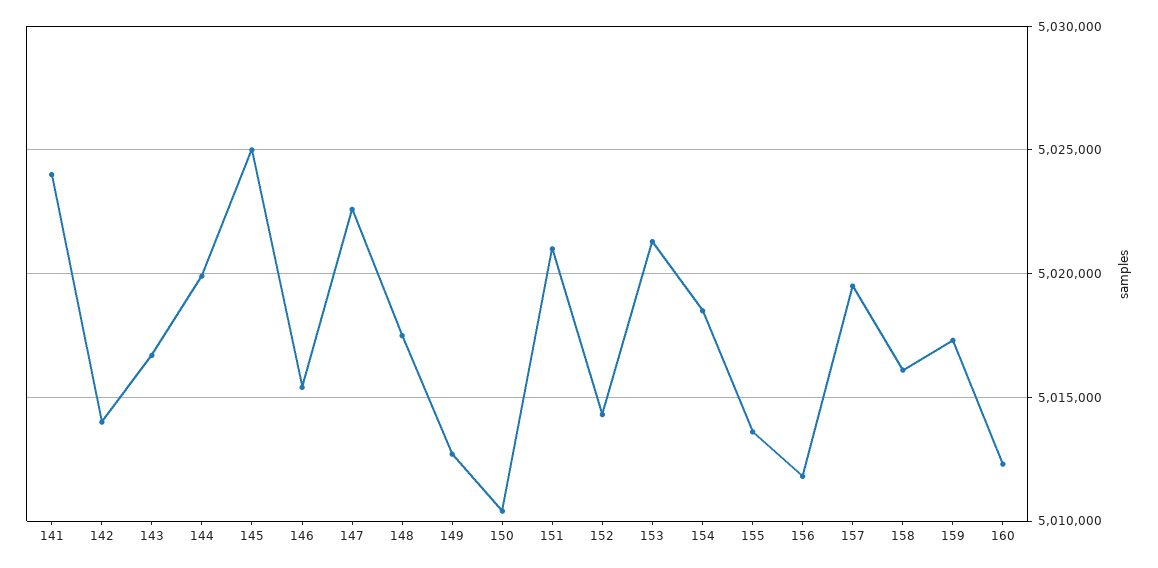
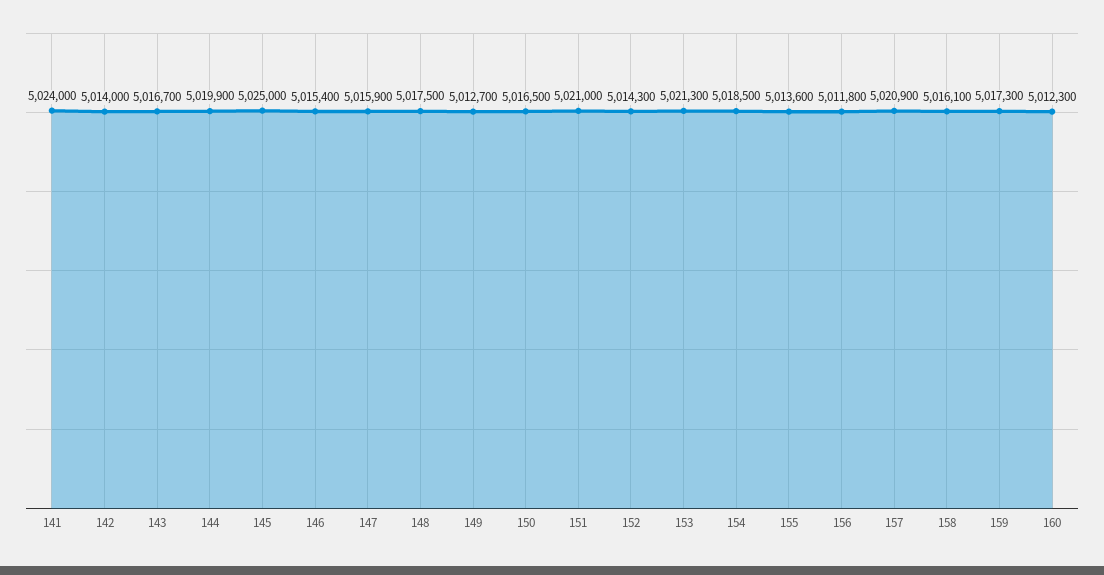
  {
    "141": 5024000,
    "142": 5014000,
    "143": 5016700,
    "144": 5019900,
    "145": 5025000,
    "146": 5015400,
-   "147": 5022500,
+   "147": 5015900,
    "148": 5017500,
    "149": 5012700,
-   "150": 5010500,
+   "150": 5016500,
    "151": 5021000,
    "152": 5014300,
    "153": 5021300,
    "154": 5018500,
    "155": 5013600,
    "156": 5011800,
-   "157": 5019500,
+   "157": 5020900,
    "158": 5016100,
    "159": 5017300,
    "160": 5012300
  }

